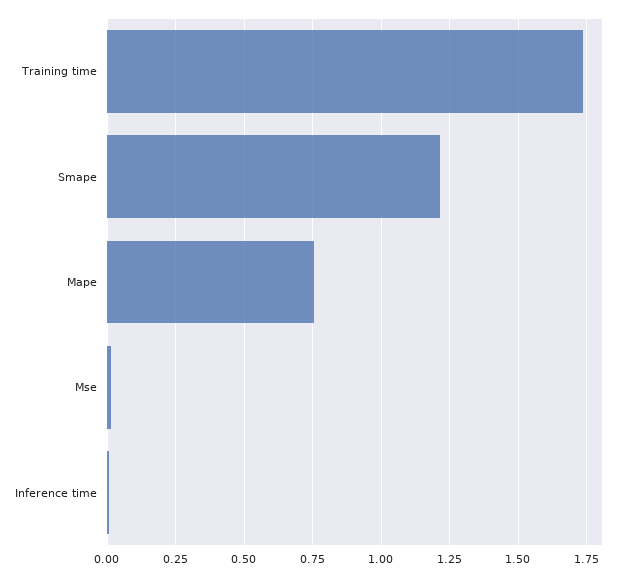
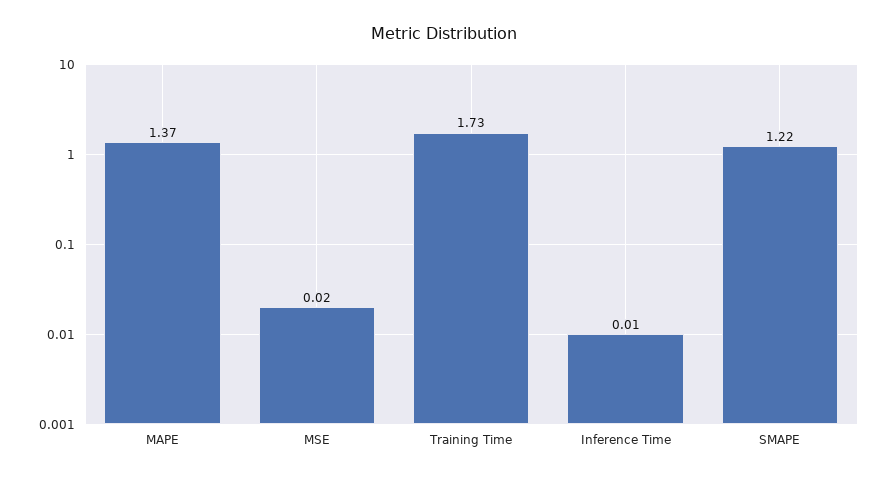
  {
    "Training time": 1.73,
    "Smape": 1.22,
-   "Mape": 0.75,
+   "Mape": 1.37,
    "Mse": 0.02,
    "Inference time": 0.01
  }

